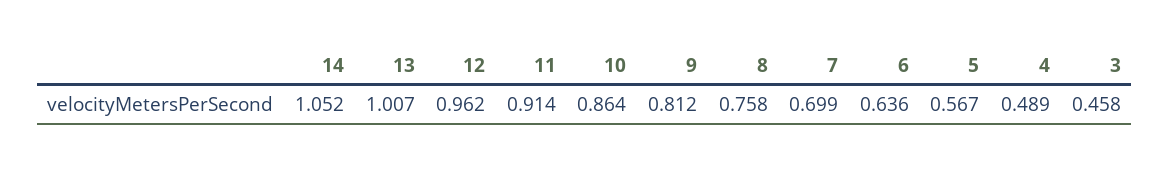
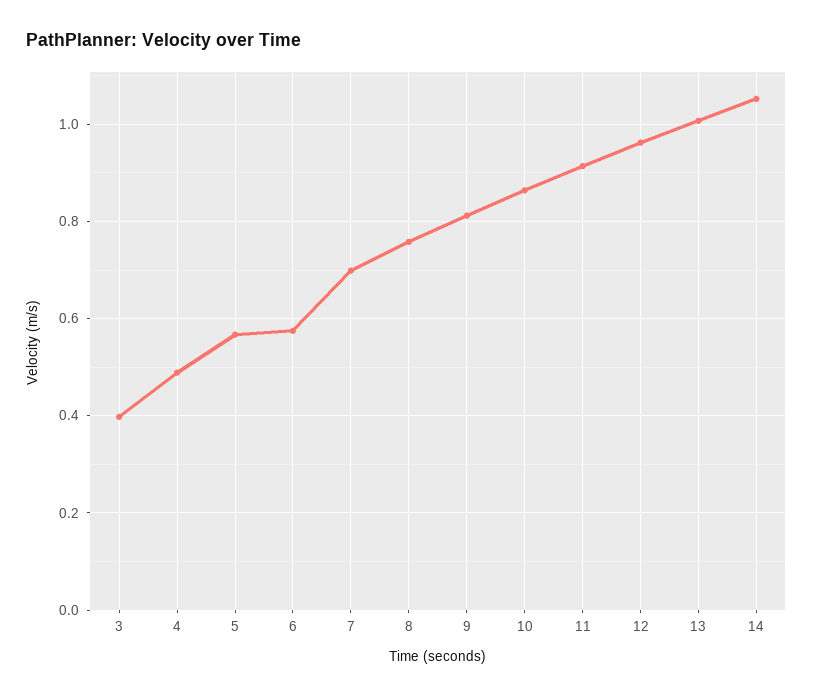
  {
    "14": 1.052,
    "13": 1.007,
    "12": 0.962,
    "11": 0.914,
    "10": 0.864,
    "9": 0.812,
    "8": 0.758,
    "7": 0.699,
-   "6": 0.636,
+   "6": 0.58,
    "5": 0.567,
    "4": 0.489,
-   "3": 0.458
+   "3": 0.4
  }

